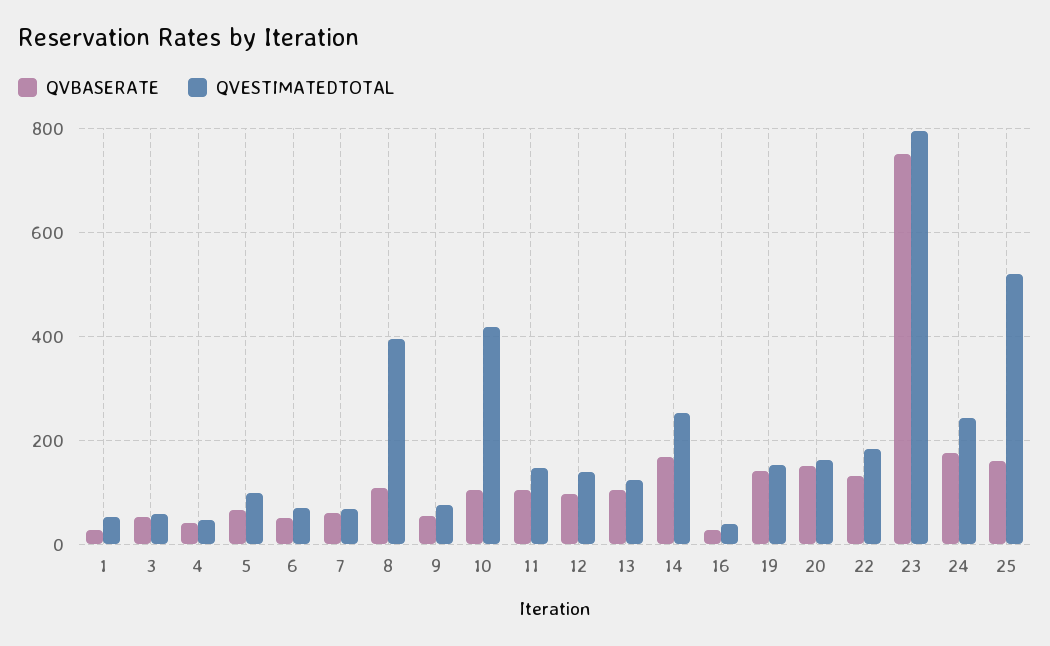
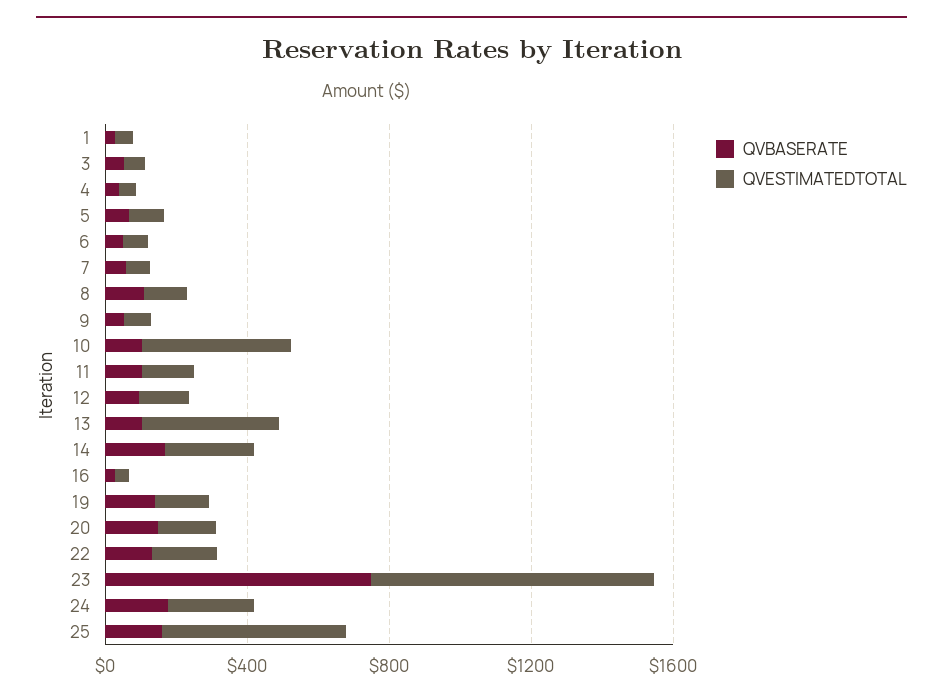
  {
    "QVBASERATE": {
      "1": 20,
      "3": 60,
      "4": 40,
      "5": 60,
      "6": 40,
      "7": 60,
      "8": 100,
      "9": 60,
      "10": 100,
      "11": 100,
      "12": 100,
      "13": 100,
      "14": 160,
      "16": 20,
      "19": 140,
      "20": 160,
      "22": 140,
      "23": 760,
      "24": 180,
      "25": 160
    },
    "QVESTIMATEDTOTAL": {
      "1": 60,
      "3": 60,
      "4": 40,
      "5": 100,
      "6": 60,
      "7": 60,
-     "8": 400,
+     "8": 100,
      "9": 80,
      "10": 420,
      "11": 140,
      "12": 140,
-     "13": 120,
+     "13": 400,
      "14": 260,
      "16": 40,
      "19": 160,
      "20": 160,
      "22": 180,
      "23": 800,
      "24": 240,
      "25": 520
    }
  }

